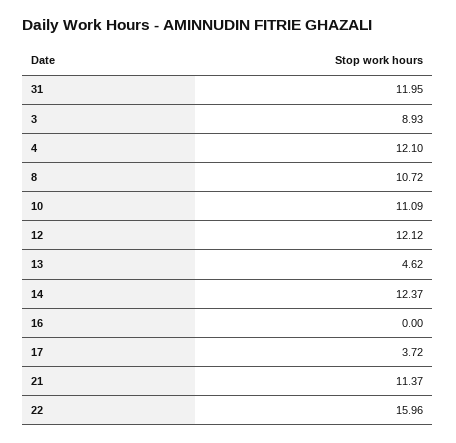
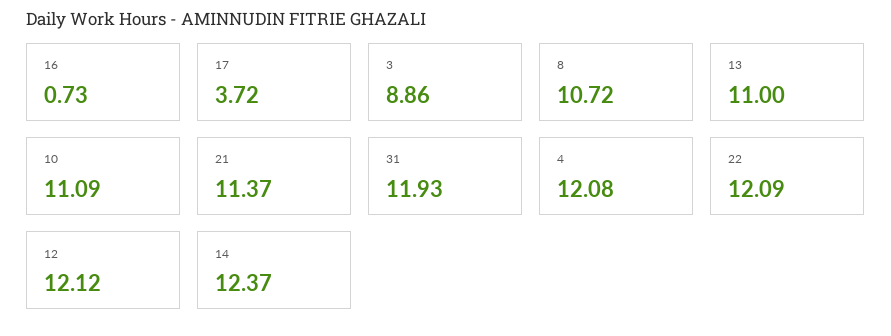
  {
-   "31": 11.95,
+   "31": 11.93,
-   "3": 8.93,
+   "3": 8.86,
-   "4": 12.1,
+   "4": 12.08,
    "8": 10.72,
    "10": 11.09,
    "12": 12.12,
-   "13": 4.62,
+   "13": 11,
    "14": 12.37,
-   "16": 0,
+   "16": 0.73,
    "17": 3.72,
    "21": 11.37,
-   "22": 15.96
+   "22": 12.09
  }

